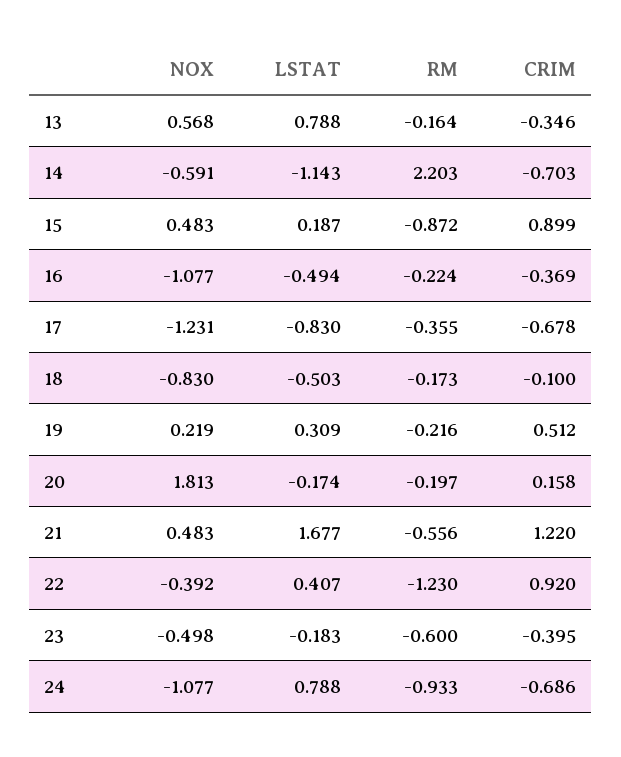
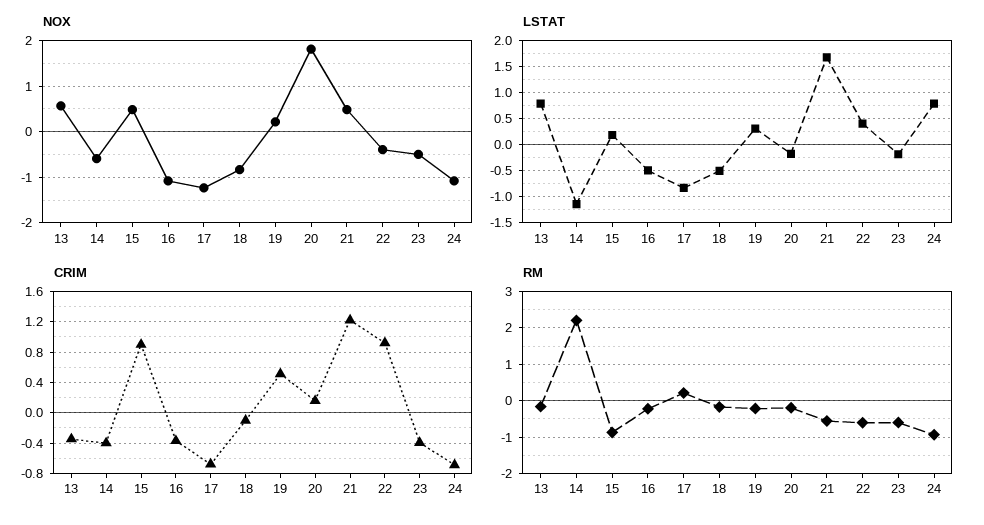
  {
    "NOX": {
      "13": 0.568,
      "14": -0.591,
      "15": 0.483,
      "16": -1.077,
      "17": -1.231,
      "18": -0.83,
      "19": 0.219,
      "20": 1.813,
      "21": 0.483,
      "22": -0.392,
      "23": -0.498,
      "24": -1.077
    },
    "LSTAT": {
      "13": 0.788,
      "14": -1.143,
      "15": 0.187,
      "16": -0.494,
      "17": -0.83,
      "18": -0.503,
      "19": 0.309,
      "20": -0.174,
      "21": 1.677,
      "22": 0.407,
      "23": -0.183,
      "24": 0.788
    },
    "RM": {
      "13": -0.164,
      "14": 2.203,
      "15": -0.872,
      "16": -0.224,
-     "17": -0.355,
+     "17": 0.2,
      "18": -0.173,
      "19": -0.216,
      "20": -0.197,
      "21": -0.556,
-     "22": -1.23,
+     "22": -0.6,
      "23": -0.6,
      "24": -0.933
    },
    "CRIM": {
      "13": -0.346,
-     "14": -0.703,
+     "14": -0.4,
      "15": 0.899,
      "16": -0.369,
      "17": -0.678,
      "18": -0.1,
      "19": 0.512,
      "20": 0.158,
      "21": 1.22,
      "22": 0.92,
      "23": -0.395,
      "24": -0.686
    }
  }

